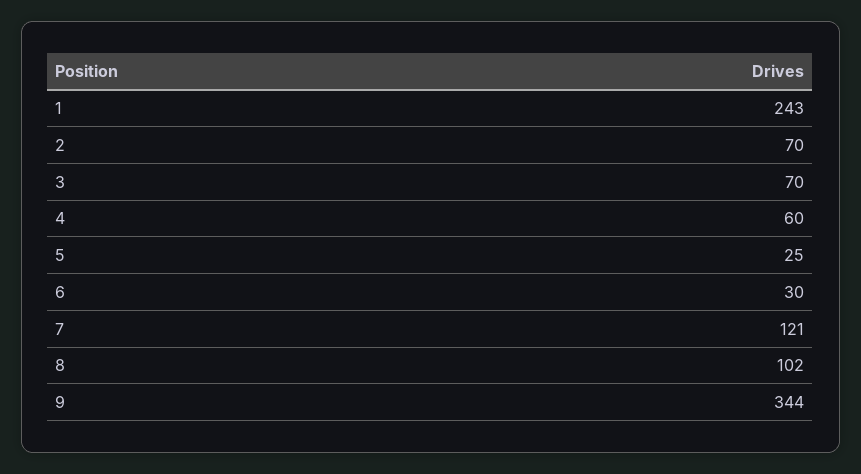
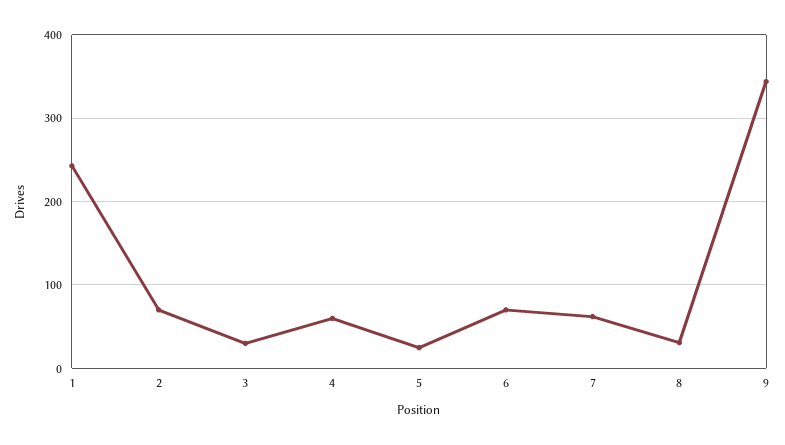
  {
    "1": 243,
    "2": 70,
-   "3": 70,
+   "3": 30,
    "4": 60,
    "5": 25,
-   "6": 30,
+   "6": 70,
-   "7": 121,
+   "7": 60,
-   "8": 102,
+   "8": 30,
    "9": 344
  }

